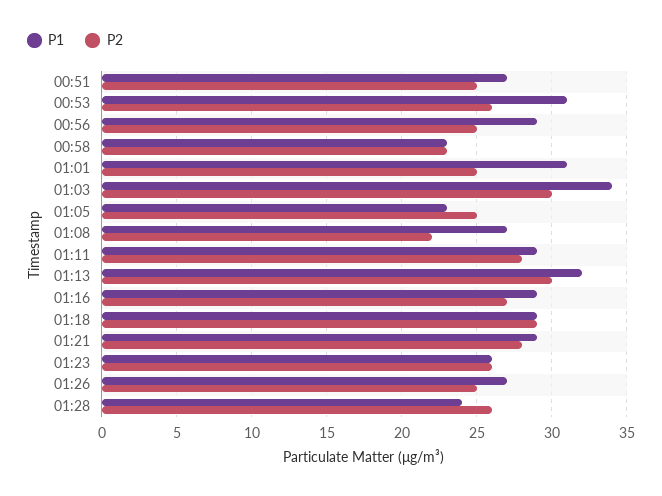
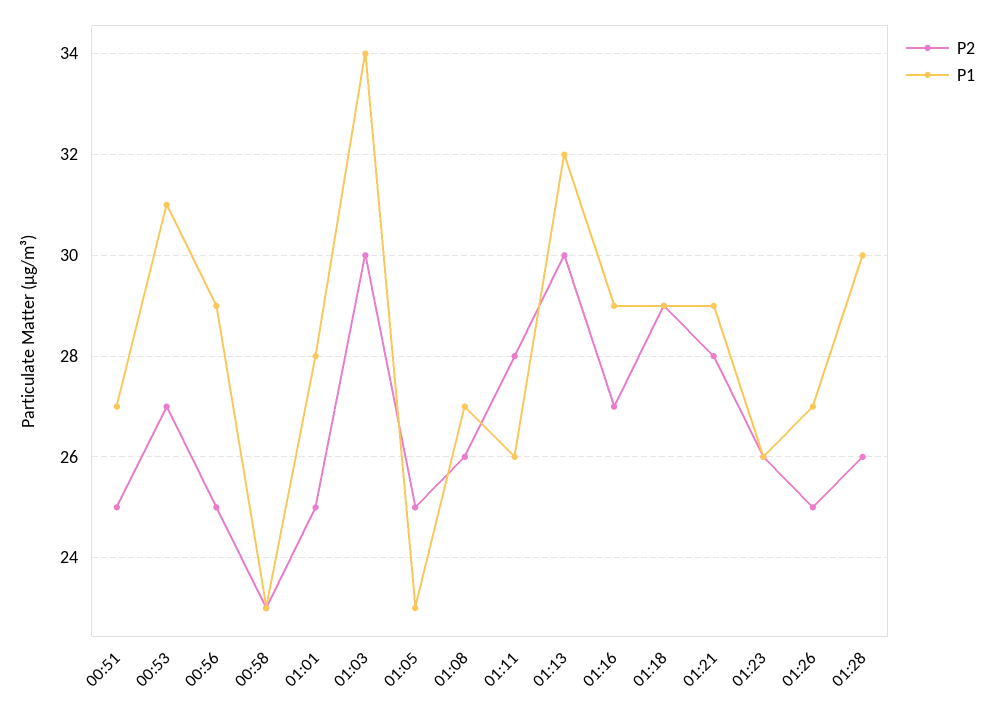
  {
    "P1": {
      "00:51": 27,
      "00:53": 31,
      "00:56": 29,
      "00:58": 23,
-     "01:01": 31,
+     "01:01": 28,
      "01:03": 34,
      "01:05": 23,
      "01:08": 27,
-     "01:11": 29,
+     "01:11": 26,
      "01:13": 32,
      "01:16": 29,
      "01:18": 29,
      "01:21": 29,
      "01:23": 26,
      "01:26": 27,
-     "01:28": 24
+     "01:28": 30
    },
    "P2": {
      "00:51": 25,
-     "00:53": 26,
+     "00:53": 27,
      "00:56": 25,
      "00:58": 23,
      "01:01": 25,
      "01:03": 30,
      "01:05": 25,
-     "01:08": 22,
+     "01:08": 26,
      "01:11": 28,
      "01:13": 30,
      "01:16": 27,
      "01:18": 29,
      "01:21": 28,
      "01:23": 26,
      "01:26": 25,
      "01:28": 26
    }
  }

